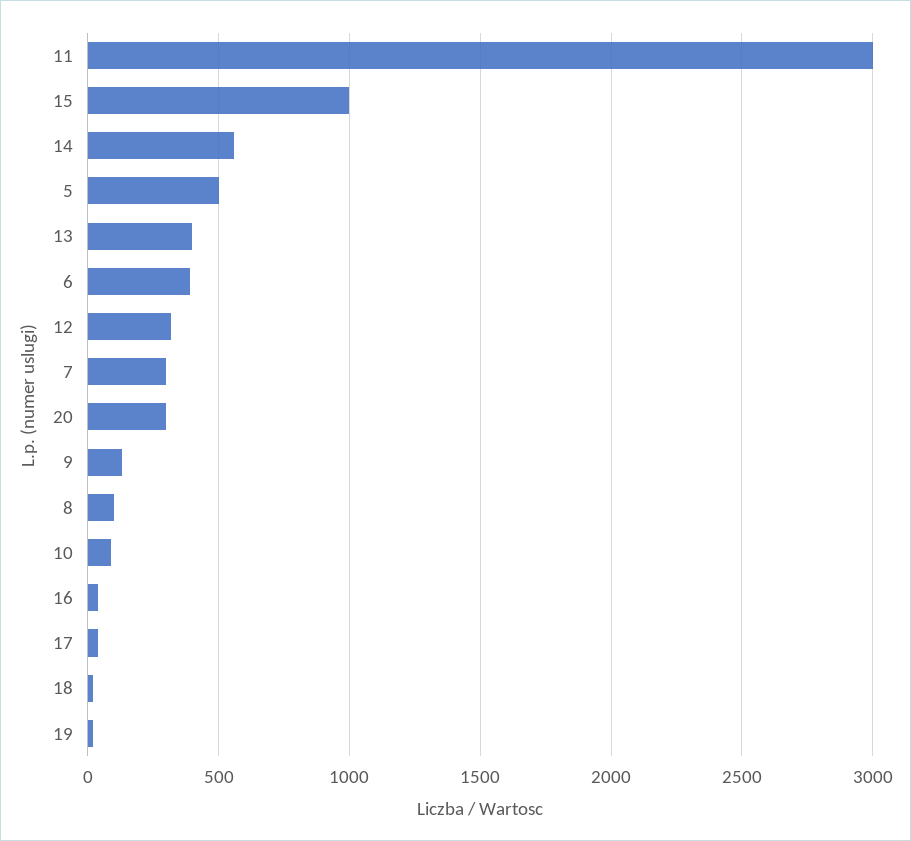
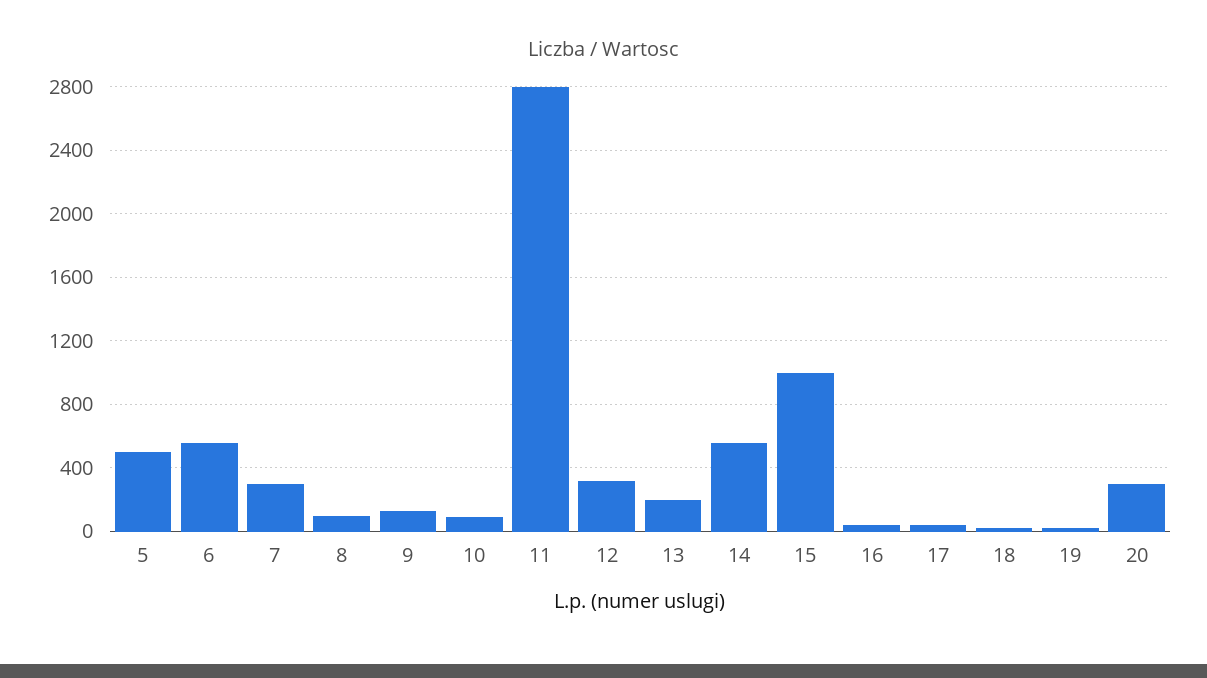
  {
-   "11": 3000,
+   "11": 2800,
    "15": 1000,
    "14": 550,
    "5": 500,
-   "13": 400,
+   "13": 200,
-   "6": 400,
+   "6": 550,
    "12": 300,
    "7": 300,
    "20": 300,
    "9": 150,
    "8": 100,
    "10": 100,
    "16": 50,
    "17": 50,
    "18": 0,
    "19": 0
  }

